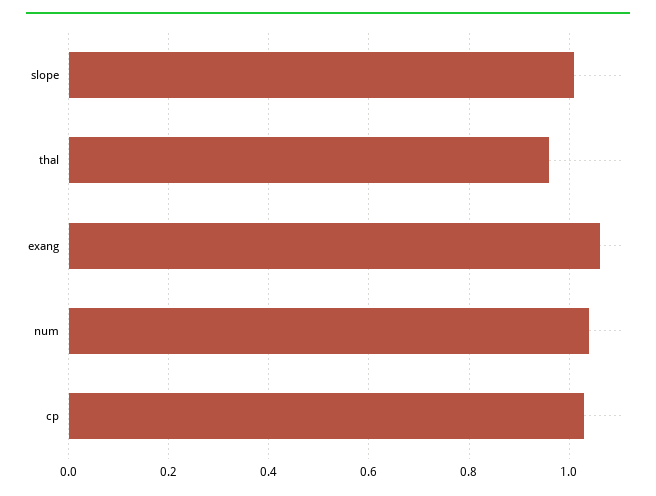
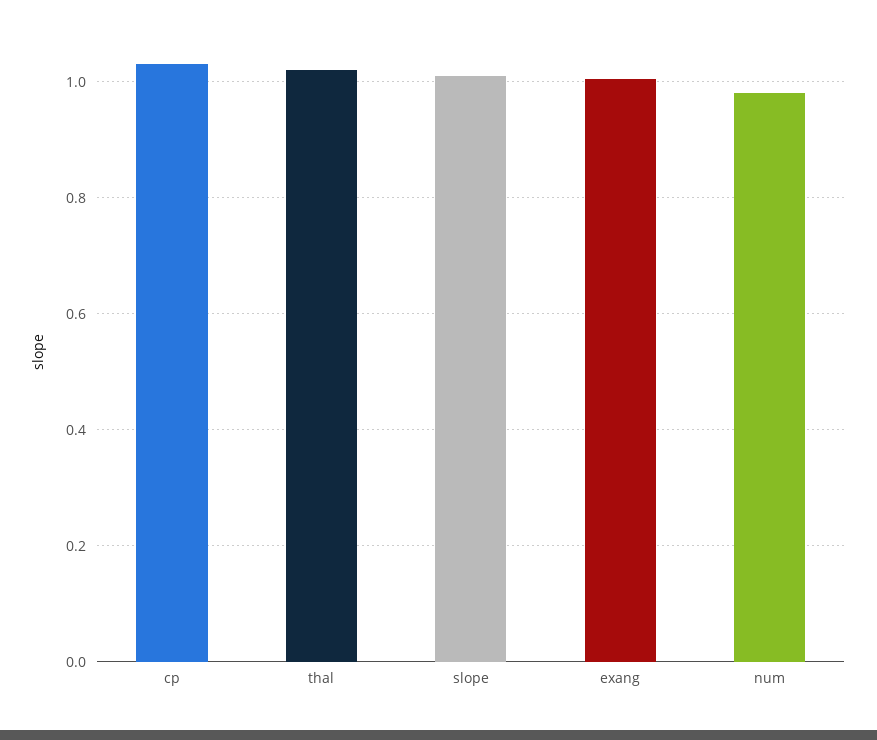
  {
    "slope": 1.02,
-   "thal": 0.96,
+   "thal": 1.02,
-   "exang": 1.06,
+   "exang": 1,
-   "num": 1.04,
+   "num": 0.98,
    "cp": 1.04
  }

